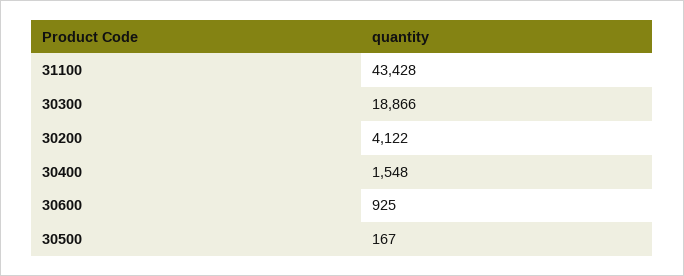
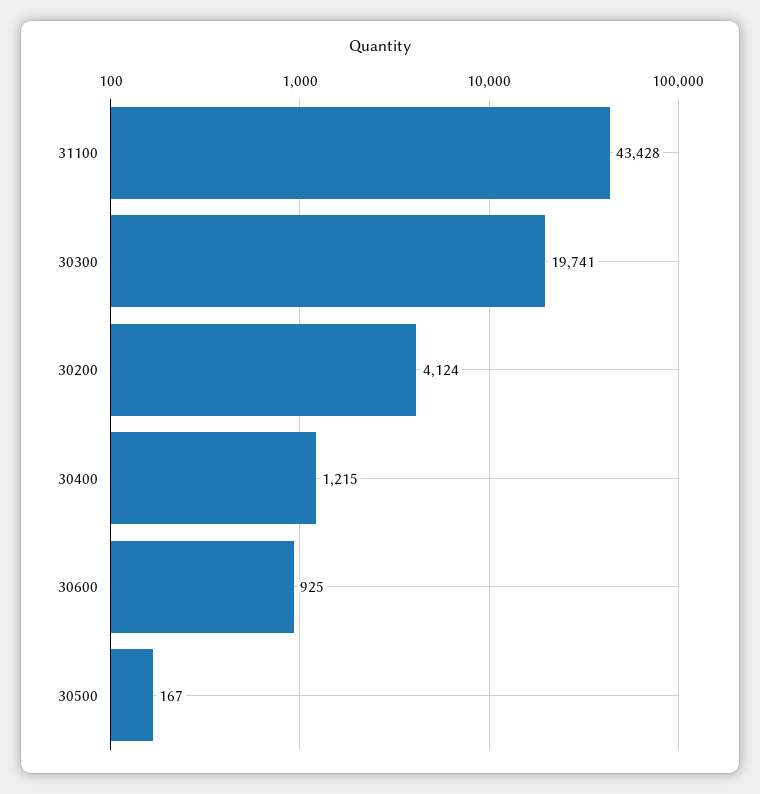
  {
    "31100": 43428,
-   "30300": 18866,
+   "30300": 19741,
-   "30200": 4122,
+   "30200": 4124,
-   "30400": 1548,
+   "30400": 1215,
    "30600": 925,
    "30500": 167
  }

